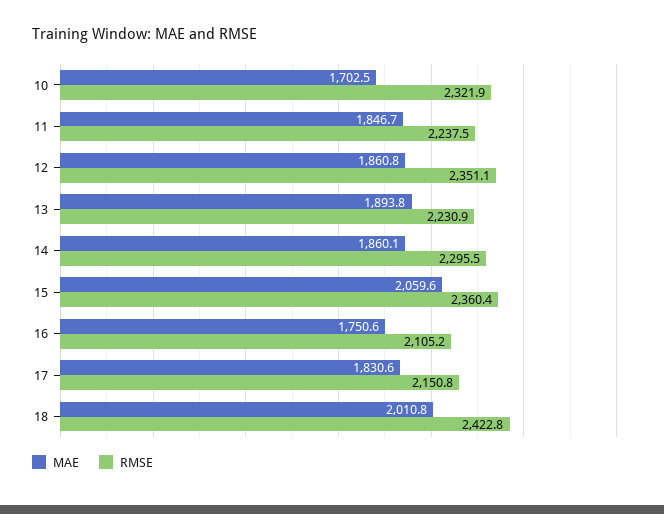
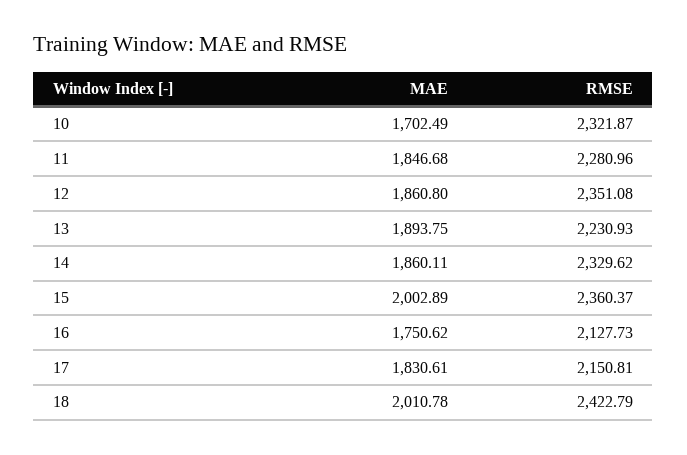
  {
    "MAE": {
      "10": 1702.49,
      "11": 1846.68,
      "12": 1860.8,
      "13": 1893.75,
      "14": 1860.11,
-     "15": 2059.6,
+     "15": 2002.89,
      "16": 1750.62,
      "17": 1830.61,
      "18": 2010.78
    },
    "RMSE": {
      "10": 2321.87,
-     "11": 2237.5,
+     "11": 2280.96,
      "12": 2351.08,
      "13": 2230.93,
-     "14": 2295.5,
+     "14": 2329.62,
      "15": 2360.37,
-     "16": 2105.2,
+     "16": 2127.73,
      "17": 2150.81,
      "18": 2422.79
    }
  }

